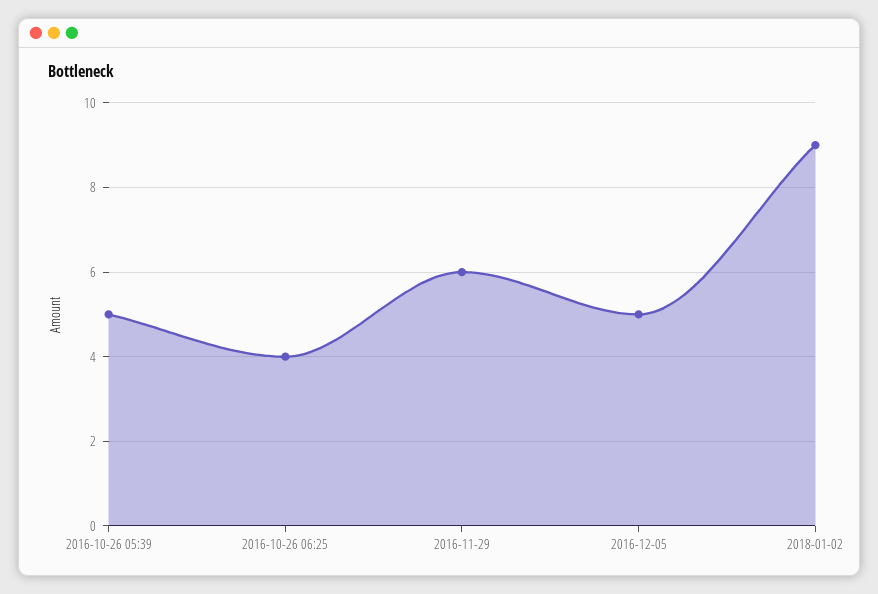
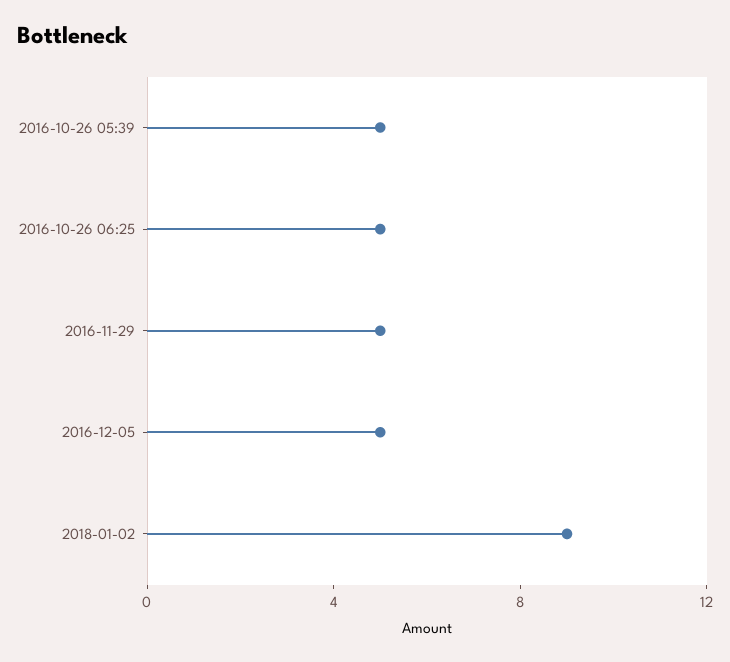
  {
    "2016-10-26 05:39": 5,
-   "2016-10-26 06:25": 4,
+   "2016-10-26 06:25": 5,
-   "2016-11-29": 6,
+   "2016-11-29": 5,
    "2016-12-05": 5,
    "2018-01-02": 9
  }

